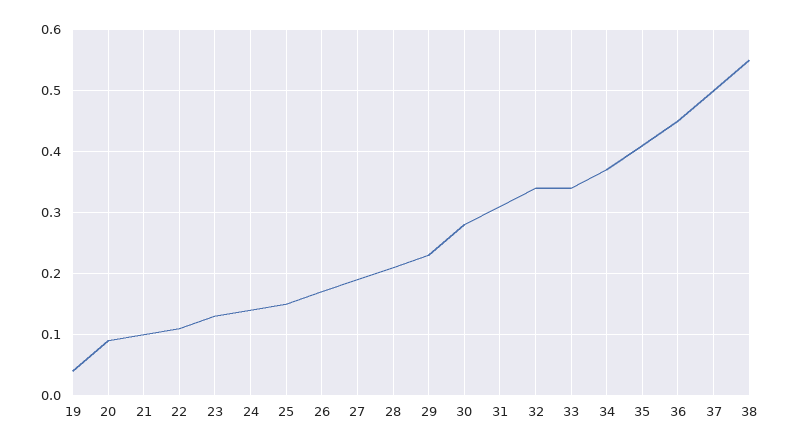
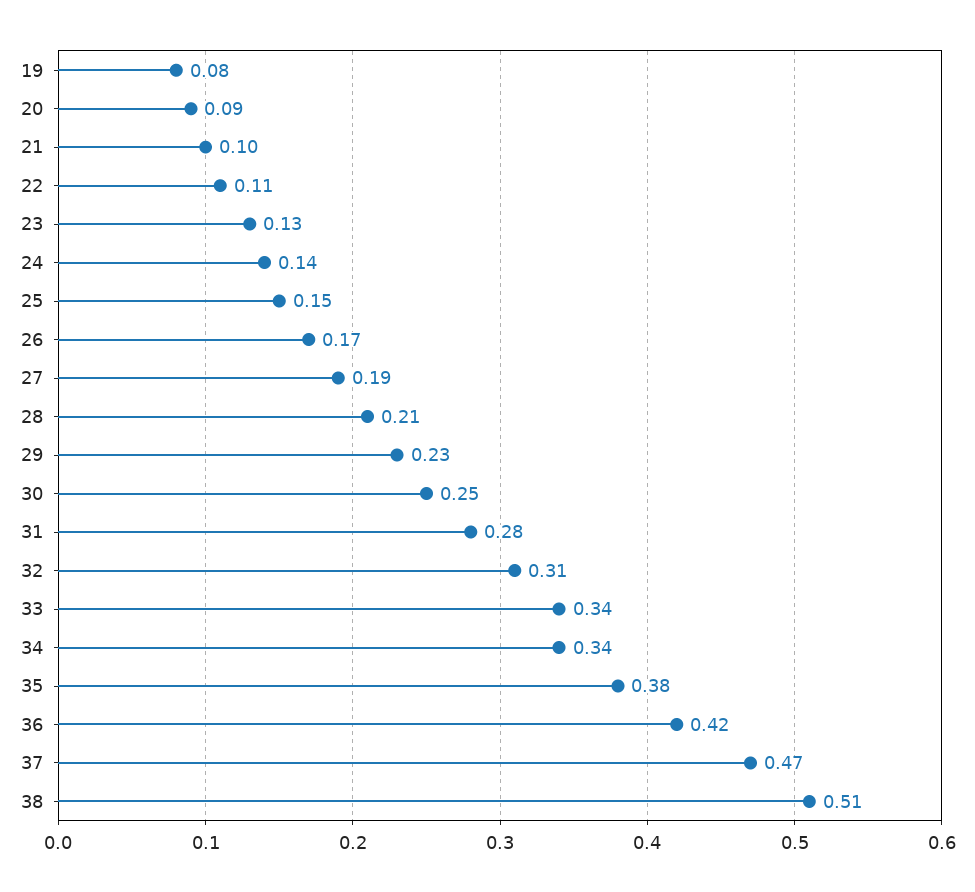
  {
-   "19": 0.04,
+   "19": 0.08,
    "20": 0.09,
    "21": 0.1,
    "22": 0.11,
    "23": 0.13,
    "24": 0.14,
    "25": 0.15,
    "26": 0.17,
    "27": 0.19,
    "28": 0.21,
    "29": 0.23,
-   "30": 0.28,
+   "30": 0.25,
-   "31": 0.31,
+   "31": 0.28,
-   "32": 0.34,
+   "32": 0.31,
    "33": 0.34,
-   "34": 0.37,
+   "34": 0.34,
-   "35": 0.41,
+   "35": 0.38,
-   "36": 0.45,
+   "36": 0.42,
-   "37": 0.5,
+   "37": 0.47,
-   "38": 0.55
+   "38": 0.51
  }

